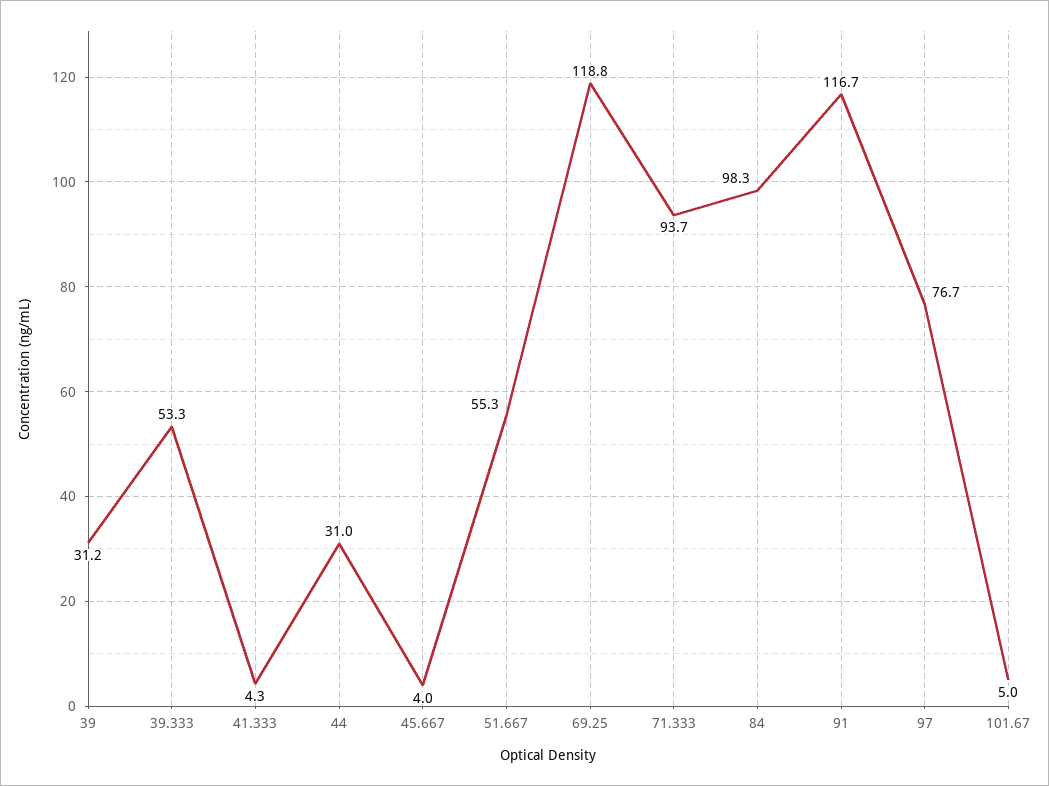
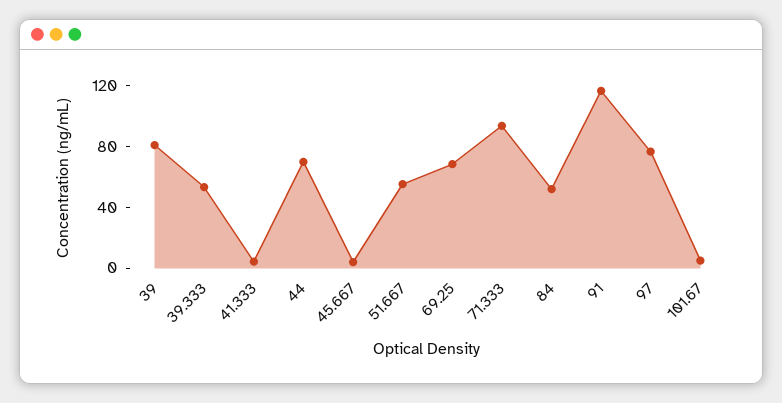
  {
-   "39": 31.2,
+   "39": 80,
    "39.333": 53.3,
    "41.333": 4.3,
-   "44": 31,
+   "44": 70,
    "45.667": 4,
    "51.667": 55.3,
-   "69.25": 118.8,
+   "69.25": 70,
    "71.333": 93.7,
-   "84": 98.3,
+   "84": 50,
    "91": 116.7,
    "97": 76.7,
    "101.67": 5
  }

